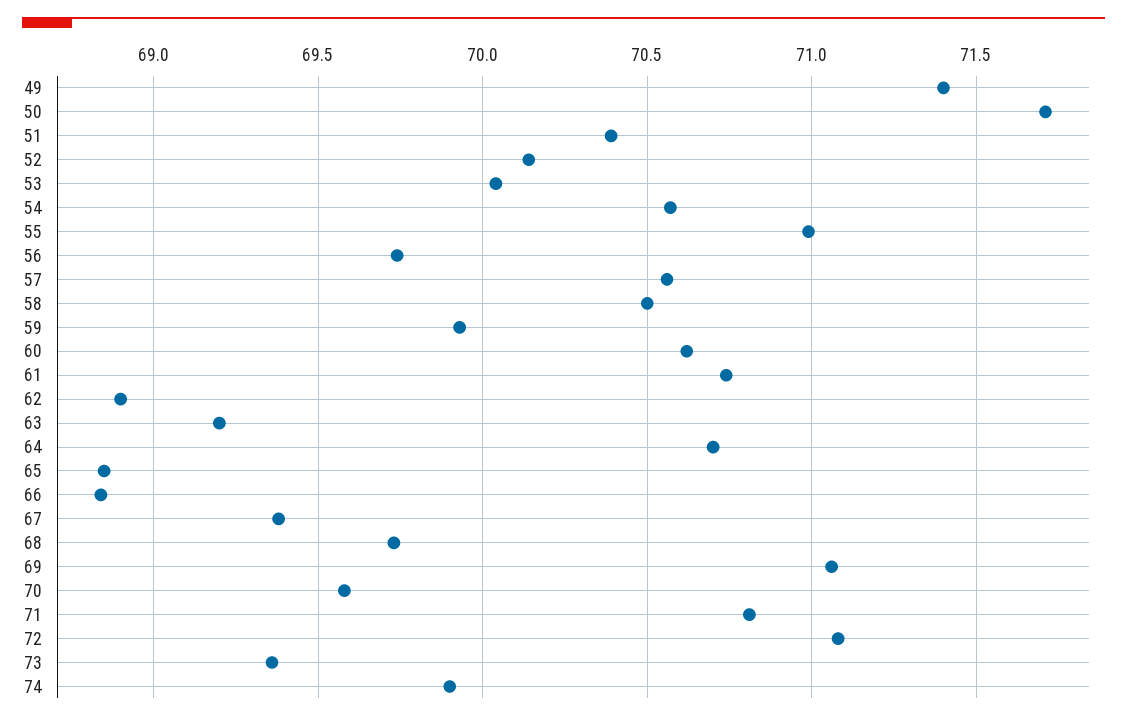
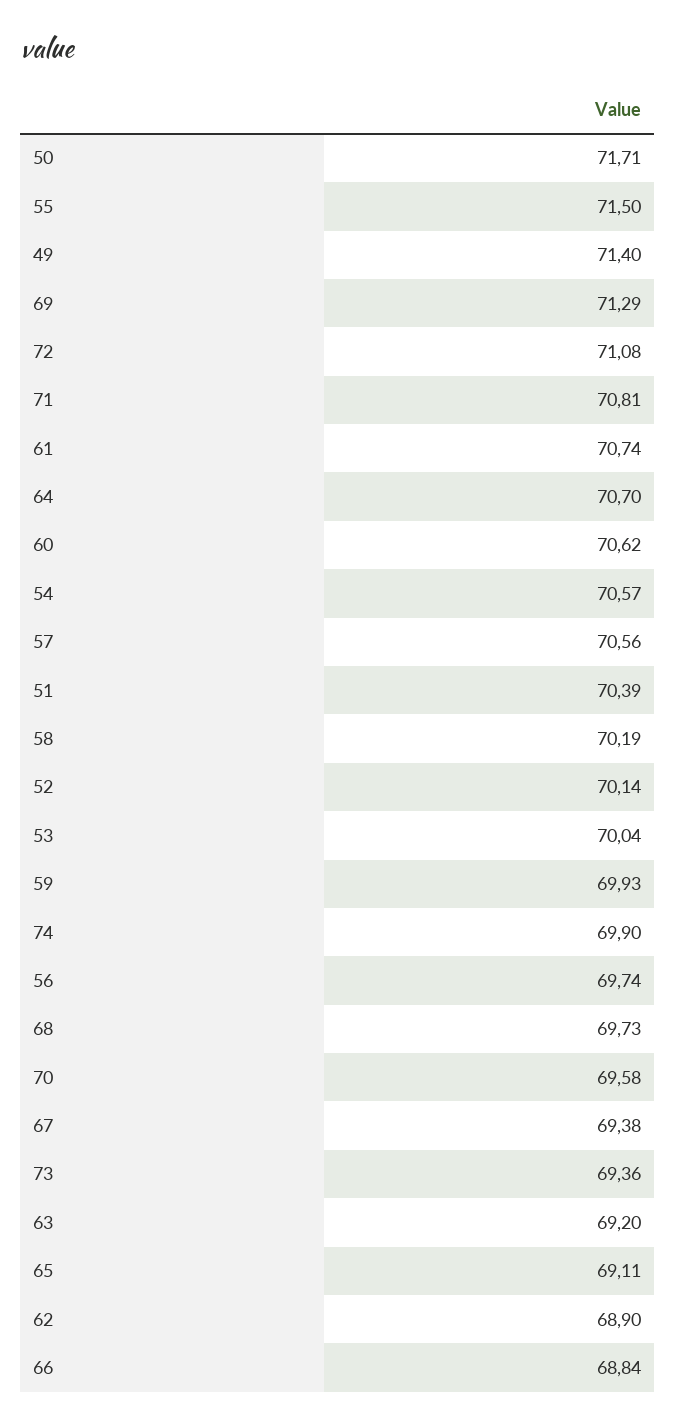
  {
    "49": 71.4,
    "50": 71.71,
    "51": 70.39,
    "52": 70.14,
    "53": 70.04,
    "54": 70.57,
-   "55": 71,
+   "55": 71.5,
    "56": 69.74,
    "57": 70.56,
-   "58": 70.5,
+   "58": 70.19,
    "59": 69.93,
    "60": 70.62,
    "61": 70.74,
    "62": 68.9,
    "63": 69.2,
    "64": 70.7,
-   "65": 68.85,
+   "65": 69.11,
    "66": 68.84,
    "67": 69.38,
    "68": 69.73,
-   "69": 71.05,
+   "69": 71.29,
    "70": 69.58,
    "71": 70.81,
    "72": 71.08,
    "73": 69.36,
    "74": 69.9
  }

